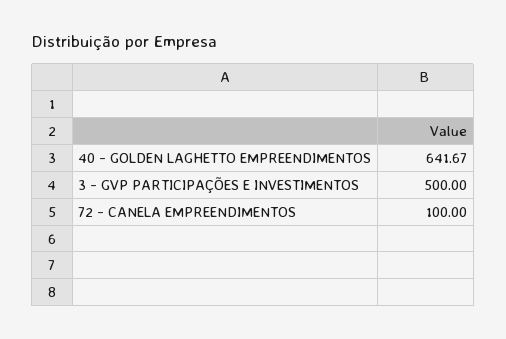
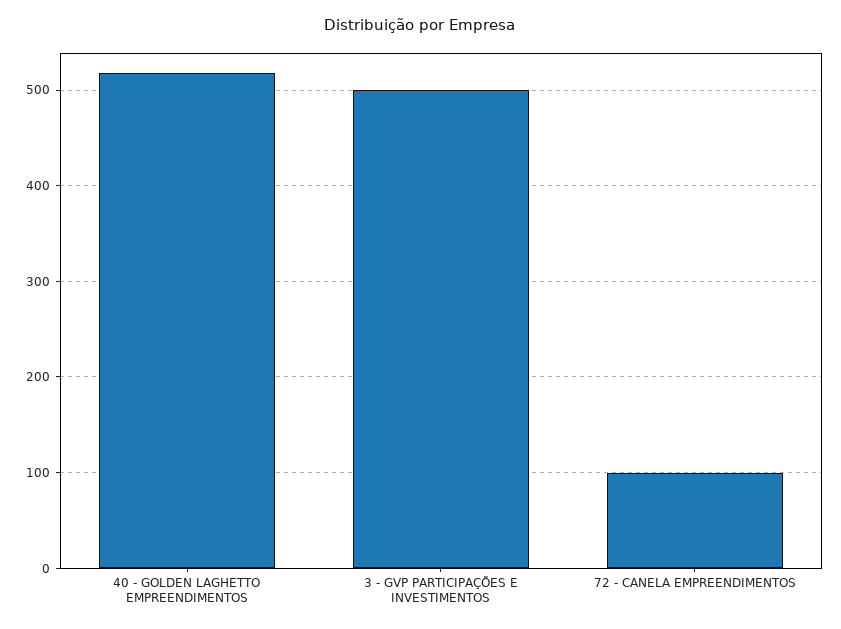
  {
-   "40 - GOLDEN LAGHETTO EMPREENDIMENTOS": 641.67,
+   "40 - GOLDEN LAGHETTO EMPREENDIMENTOS": 520,
    "3 - GVP PARTICIPAÇÕES E INVESTIMENTOS": 500,
    "72 - CANELA EMPREENDIMENTOS": 100
  }

